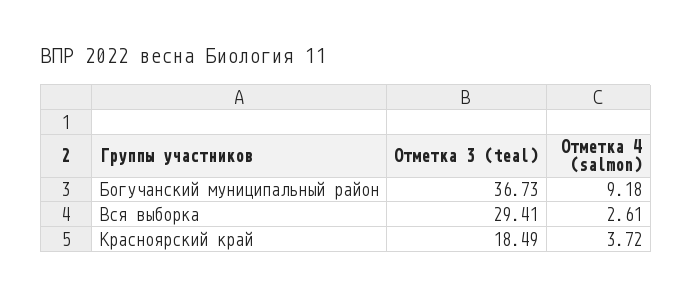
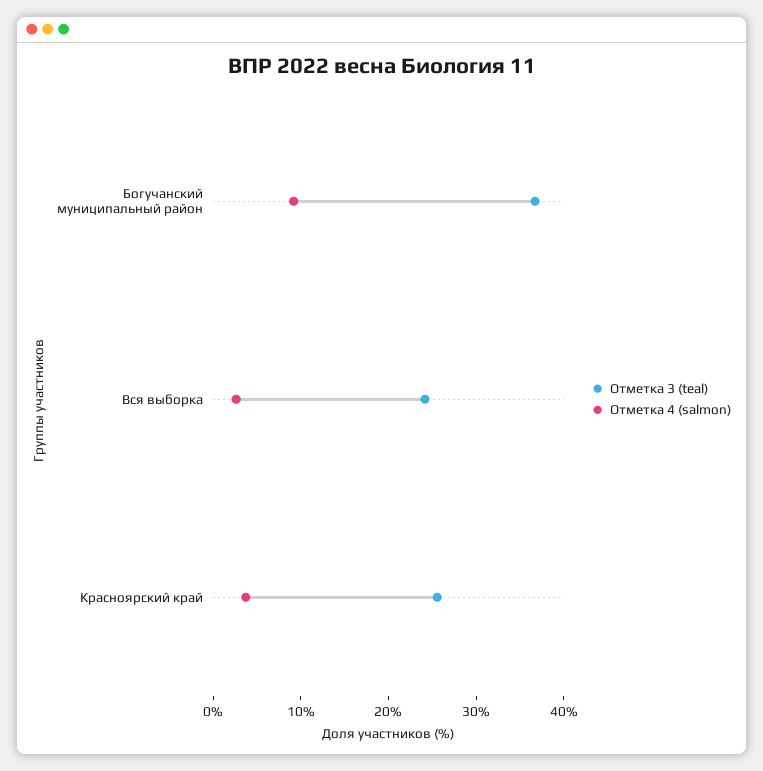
  {
    "Отметка 3 (teal)": {
      "Богучанский муниципальный район": 36.73,
-     "Вся выборка": 29.41,
+     "Вся выборка": 24,
-     "Красноярский край": 18.49
+     "Красноярский край": 26
    },
    "Отметка 4 (salmon)": {
      "Богучанский муниципальный район": 9.18,
      "Вся выборка": 2.61,
      "Красноярский край": 3.72
    }
  }

